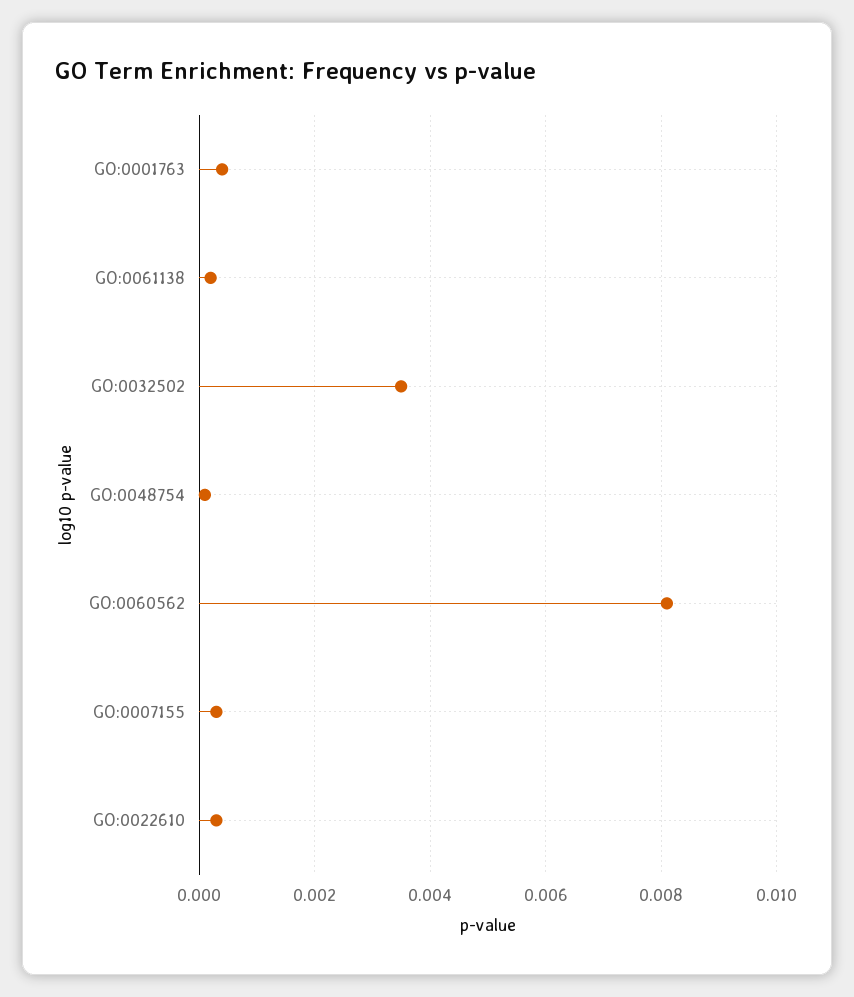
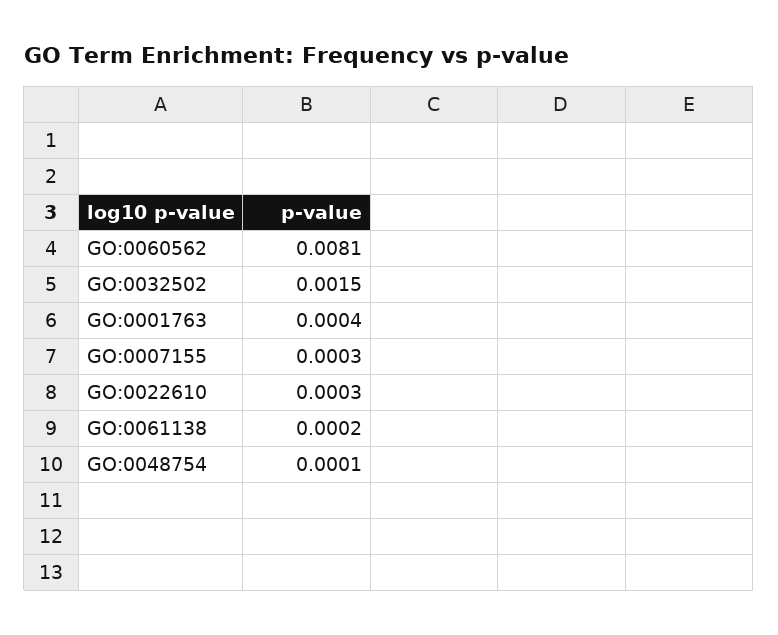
  {
    "GO:0001763": 0.0004,
    "GO:0061138": 0.0002,
-   "GO:0032502": 0.0035,
+   "GO:0032502": 0.0015,
    "GO:0048754": 0.0001,
    "GO:0060562": 0.0081,
    "GO:0007155": 0.0003,
    "GO:0022610": 0.0003
  }

